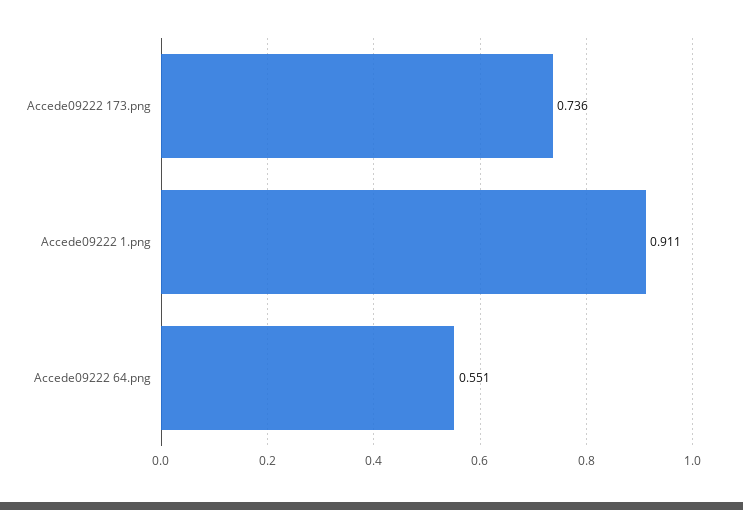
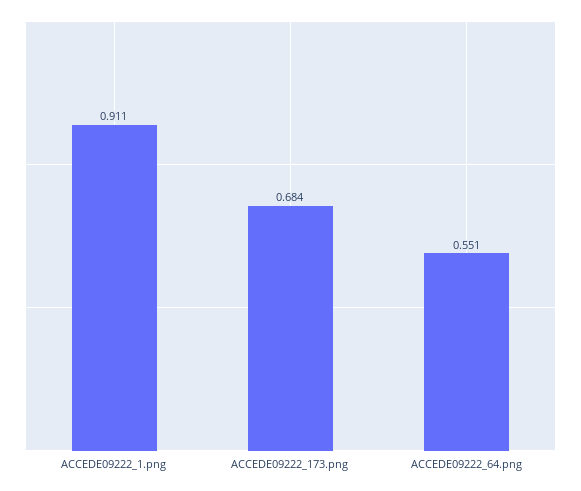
  {
-   "Accede09222 173.png": 0.736,
+   "Accede09222 173.png": 0.684,
    "Accede09222 1.png": 0.911,
    "Accede09222 64.png": 0.551
  }

